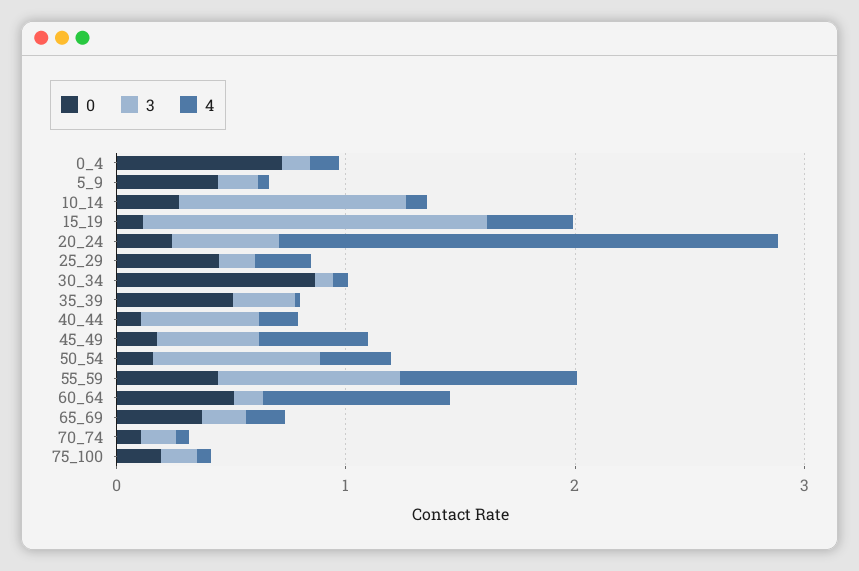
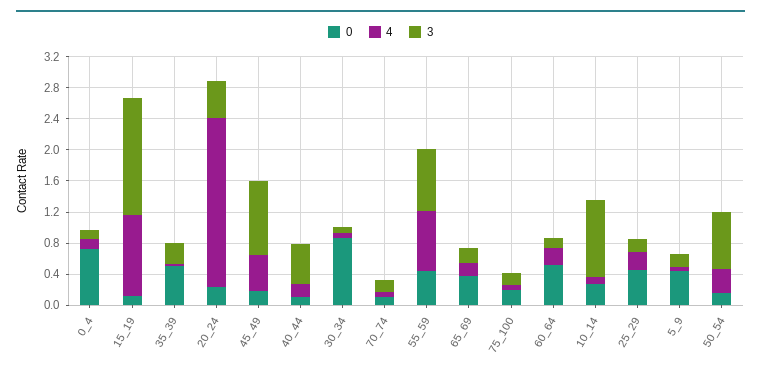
  {
    "0": {
      "0_4": 0.8,
      "5_9": 0.4,
      "10_14": 0.2,
      "15_19": 0.2,
      "20_24": 0.2,
      "25_29": 0.4,
      "30_34": 0.8,
      "35_39": 0.6,
      "40_44": 0.2,
      "45_49": 0.2,
      "50_54": 0.2,
      "55_59": 0.4,
      "60_64": 0.6,
      "65_69": 0.4,
      "70_74": 0.2,
      "75_100": 0.2
    },
    "3": {
      "0_4": 0.2,
      "5_9": 0.2,
      "10_14": 1,
      "15_19": 1.4,
      "20_24": 0.4,
      "25_29": 0.2,
      "30_34": 0,
      "35_39": 0.2,
      "40_44": 0.6,
-     "45_49": 0.4,
+     "45_49": 1,
      "50_54": 0.8,
      "55_59": 0.8,
      "60_64": 0.2,
      "65_69": 0.2,
      "70_74": 0.2,
      "75_100": 0.2
    },
    "4": {
      "0_4": 0.2,
      "5_9": 0,
      "10_14": 0,
-     "15_19": 0.4,
+     "15_19": 1,
      "20_24": 2.2,
      "25_29": 0.2,
      "30_34": 0,
      "35_39": 0,
      "40_44": 0.2,
      "45_49": 0.4,
      "50_54": 0.4,
      "55_59": 0.8,
-     "60_64": 0.8,
+     "60_64": 0.2,
      "65_69": 0.2,
      "70_74": 0,
      "75_100": 0
    }
  }

